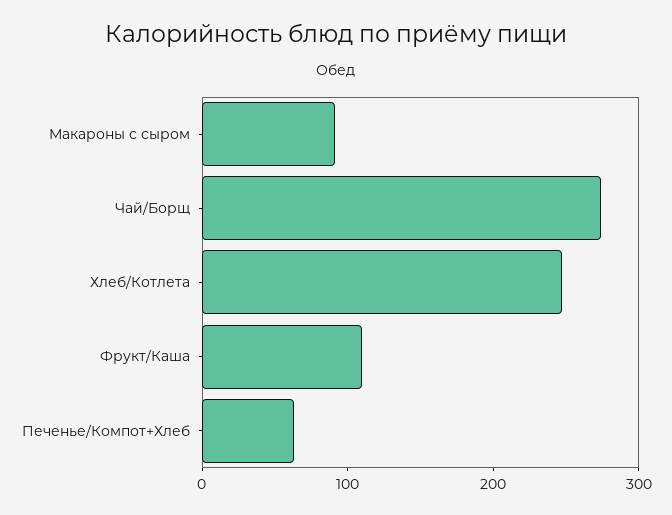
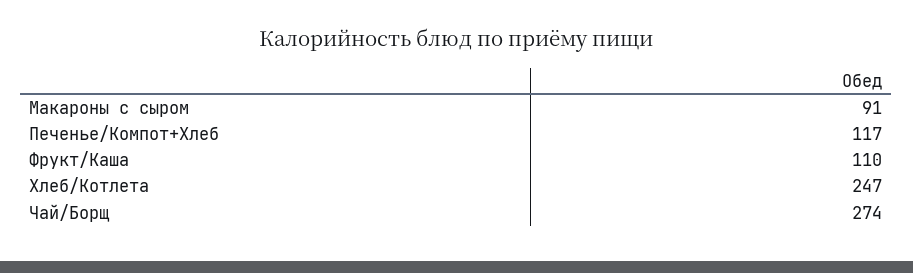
  {
    "Макароны с сыром": 91,
    "Чай/Борщ": 274,
    "Хлеб/Котлета": 247,
    "Фрукт/Каша": 110,
-   "Печенье/Компот+Хлеб": 60
+   "Печенье/Компот+Хлеб": 117
  }

